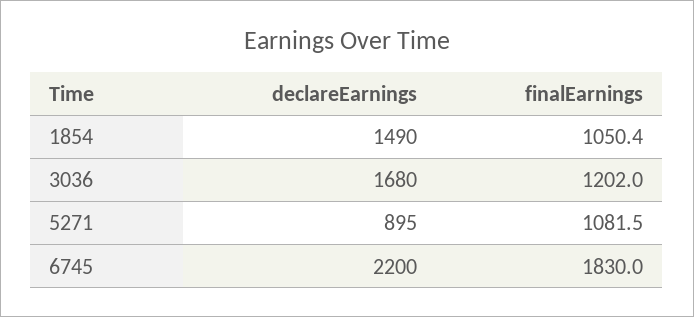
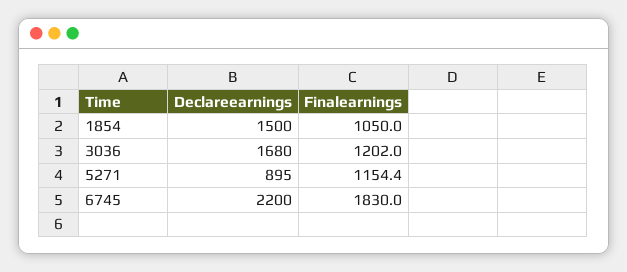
  {
    "declareEarnings": {
-     "1854": 1490,
+     "1854": 1500,
      "3036": 1680,
      "5271": 895,
      "6745": 2200
    },
    "finalEarnings": {
-     "1854": 1050.4,
+     "1854": 1050,
      "3036": 1202,
-     "5271": 1081.5,
+     "5271": 1154.4,
      "6745": 1830
    }
  }

